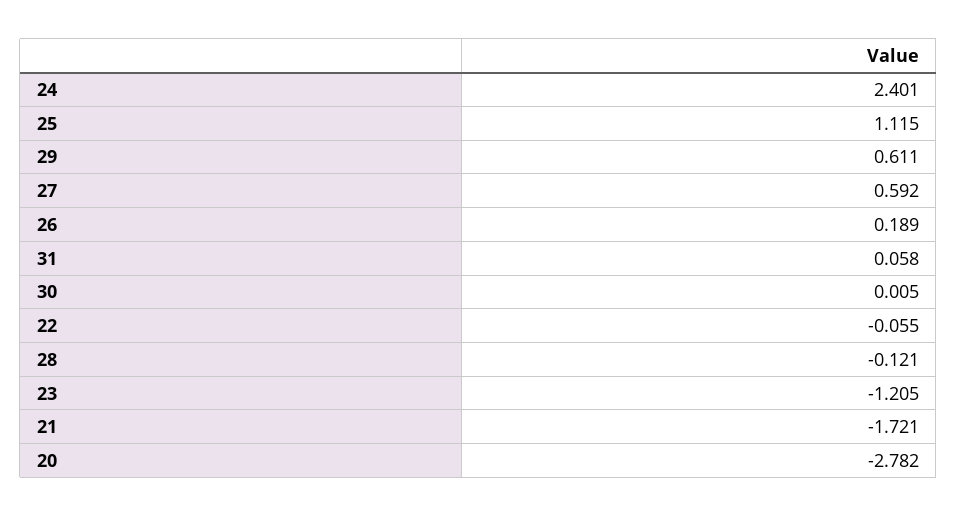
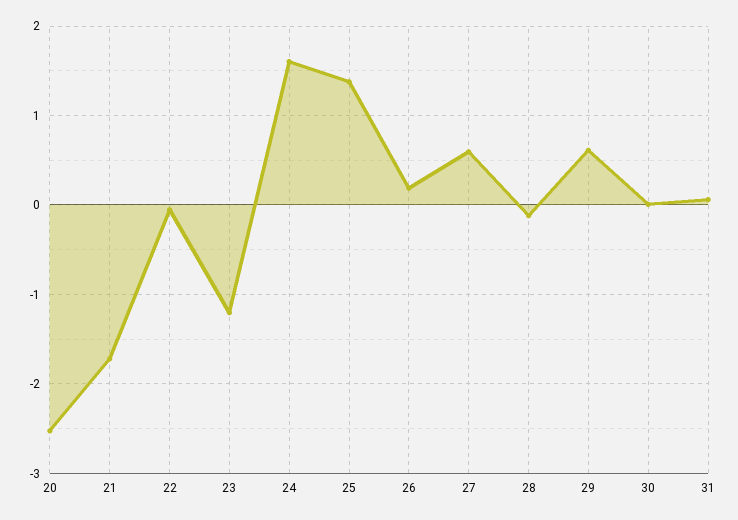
  {
-   "24": 2.401,
+   "24": 1.6,
-   "25": 1.115,
+   "25": 1.4,
    "29": 0.611,
    "27": 0.592,
    "26": 0.189,
    "31": 0.058,
    "30": 0.005,
    "22": -0.055,
    "28": -0.121,
    "23": -1.205,
    "21": -1.721,
-   "20": -2.782
+   "20": -2.5
  }

